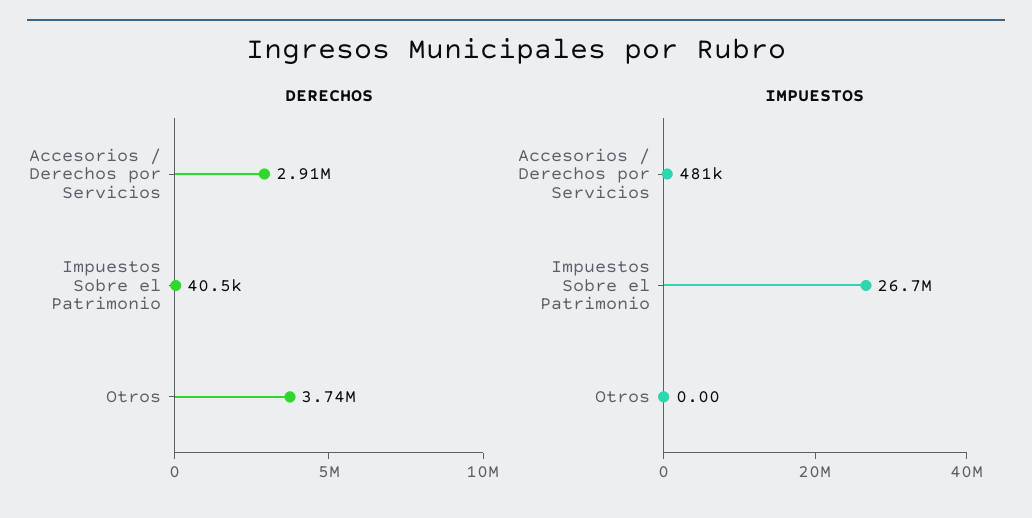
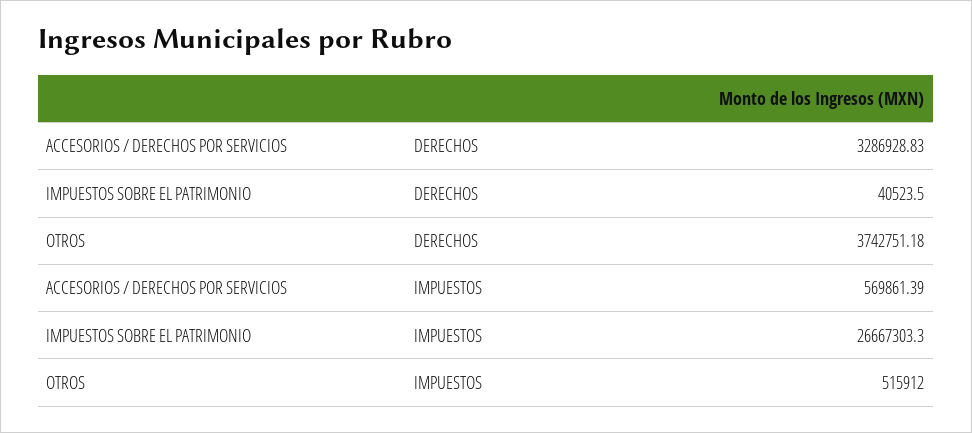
  {
    "DERECHOS": {
-     "Accesorios / Derechos por Servicios": 2910000,
+     "Accesorios / Derechos por Servicios": 3286928.83,
      "Impuestos Sobre el Patrimonio": 40523.5,
      "Otros": 3742751.18
    },
    "IMPUESTOS": {
-     "Accesorios / Derechos por Servicios": 481000,
+     "Accesorios / Derechos por Servicios": 569861.39,
      "Impuestos Sobre el Patrimonio": 26667303.3,
-     "Otros": 0
+     "Otros": 515912
    }
  }

